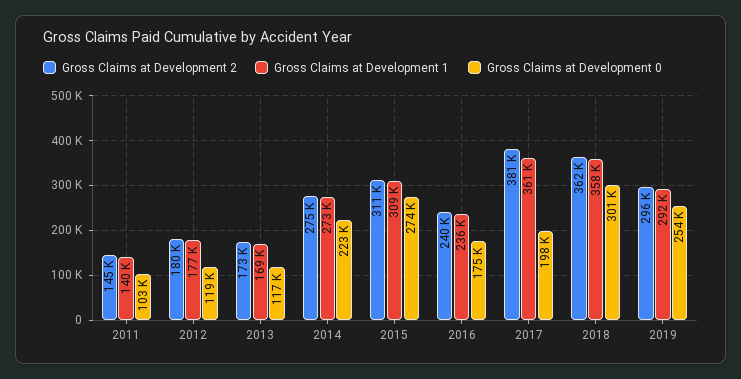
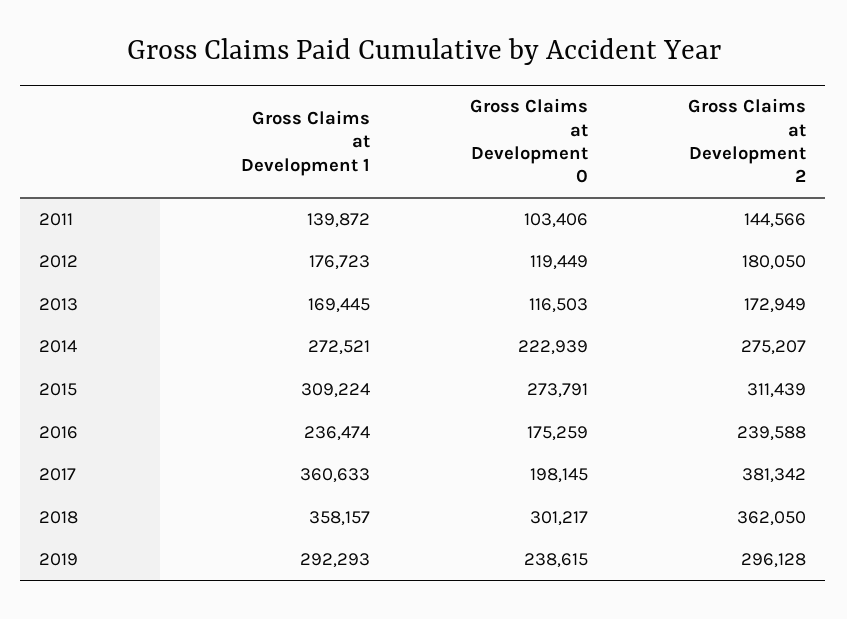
  {
    "Gross Claims at Development 2": {
      "2011": 144566,
      "2012": 180050,
      "2013": 172949,
      "2014": 275207,
      "2015": 311439,
      "2016": 239588,
      "2017": 381342,
      "2018": 362050,
      "2019": 296128
    },
    "Gross Claims at Development 1": {
      "2011": 139872,
      "2012": 176723,
      "2013": 169445,
      "2014": 272521,
      "2015": 309224,
      "2016": 236474,
      "2017": 360633,
      "2018": 358157,
      "2019": 292293
    },
    "Gross Claims at Development 0": {
      "2011": 103406,
      "2012": 119449,
      "2013": 116503,
      "2014": 222939,
      "2015": 273791,
      "2016": 175259,
      "2017": 198145,
      "2018": 301217,
-     "2019": 254000
+     "2019": 238615
    }
  }

